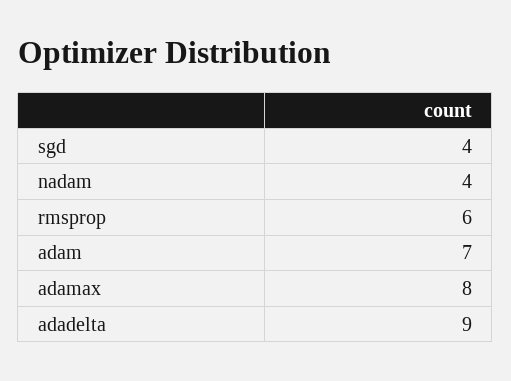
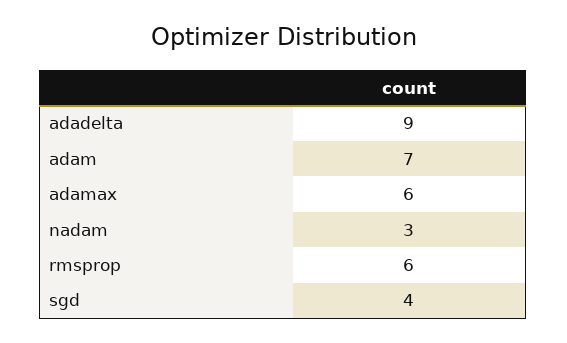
  {
    "sgd": 4,
-   "nadam": 4,
+   "nadam": 3,
    "rmsprop": 6,
    "adam": 7,
-   "adamax": 8,
+   "adamax": 6,
    "adadelta": 9
  }

